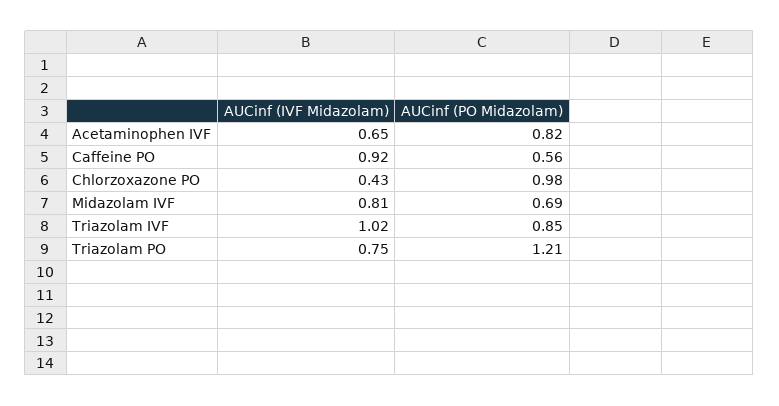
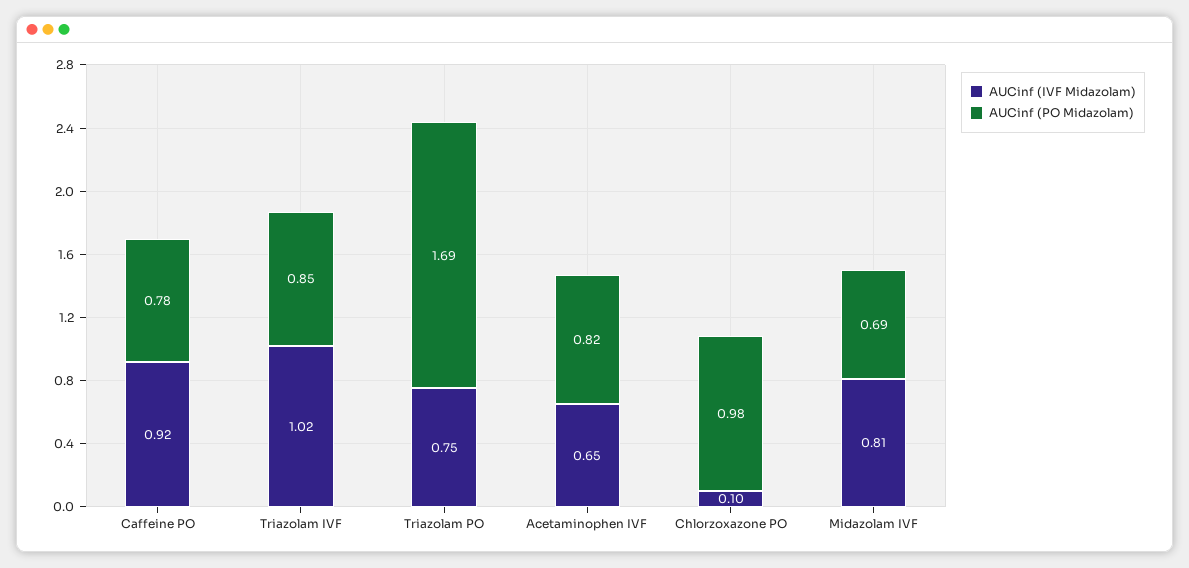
  {
    "AUCinf (IVF Midazolam)": {
      "Acetaminophen IVF": 0.65,
      "Caffeine PO": 0.92,
-     "Chlorzoxazone PO": 0.43,
+     "Chlorzoxazone PO": 0.1,
      "Midazolam IVF": 0.81,
      "Triazolam IVF": 1.02,
      "Triazolam PO": 0.75
    },
    "AUCinf (PO Midazolam)": {
      "Acetaminophen IVF": 0.82,
-     "Caffeine PO": 0.56,
+     "Caffeine PO": 0.78,
      "Chlorzoxazone PO": 0.98,
      "Midazolam IVF": 0.69,
      "Triazolam IVF": 0.85,
-     "Triazolam PO": 1.21
+     "Triazolam PO": 1.69
    }
  }

